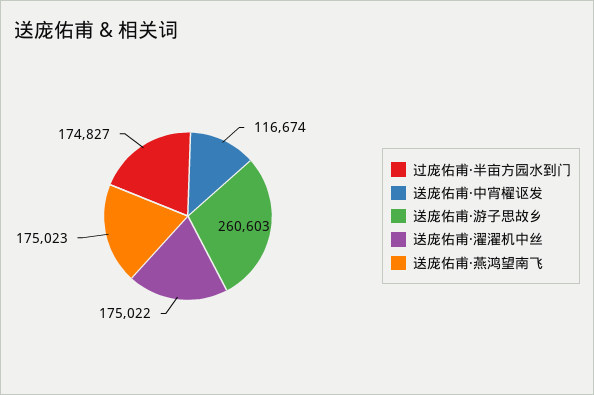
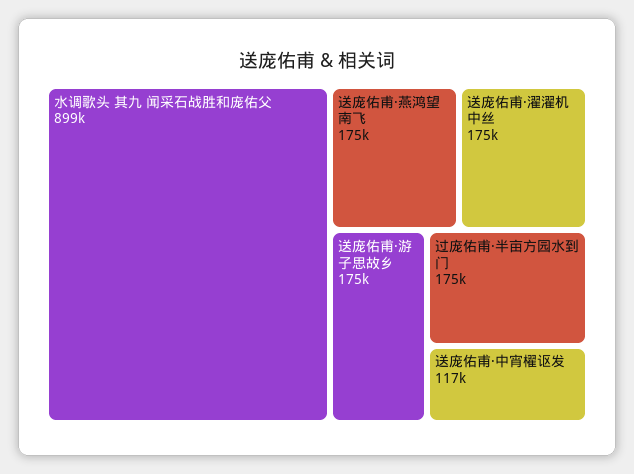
  {
    "过庞佑甫·半亩方园水到门": 174827,
    "送庞佑甫·中宵櫂讴发": 116674,
-   "送庞佑甫·游子思故乡": 260603,
+   "送庞佑甫·游子思故乡": 175000,
    "送庞佑甫·濯濯机中丝": 175022,
-   "送庞佑甫·燕鸿望南飞": 175023
+   "送庞佑甫·燕鸿望南飞": 175023,
+   "水调歌头 其九 闻采石战胜和庞佑父": 899000
  }

